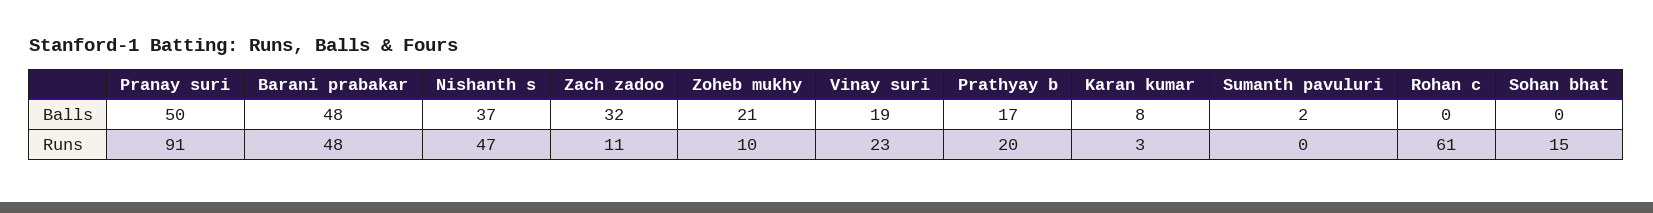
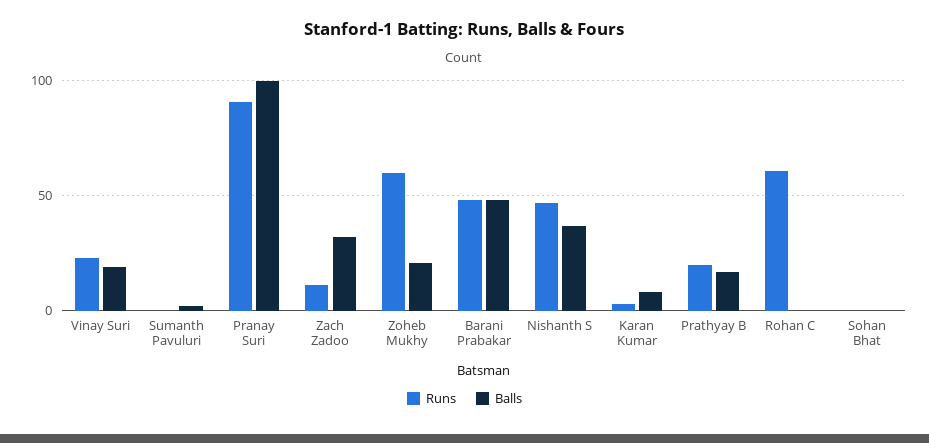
  {
    "Balls": {
-     "Pranay suri": 50,
+     "Pranay suri": 100,
      "Barani prabakar": 48,
      "Nishanth s": 37,
      "Zach zadoo": 32,
      "Zoheb mukhy": 21,
      "Vinay suri": 19,
      "Prathyay b": 17,
      "Karan kumar": 8,
      "Sumanth pavuluri": 2,
      "Rohan c": 0,
      "Sohan bhat": 0
    },
    "Runs": {
      "Pranay suri": 91,
      "Barani prabakar": 48,
      "Nishanth s": 47,
      "Zach zadoo": 11,
-     "Zoheb mukhy": 10,
+     "Zoheb mukhy": 60,
      "Vinay suri": 23,
      "Prathyay b": 20,
      "Karan kumar": 3,
      "Sumanth pavuluri": 0,
      "Rohan c": 61,
-     "Sohan bhat": 15
+     "Sohan bhat": 0
    }
  }

